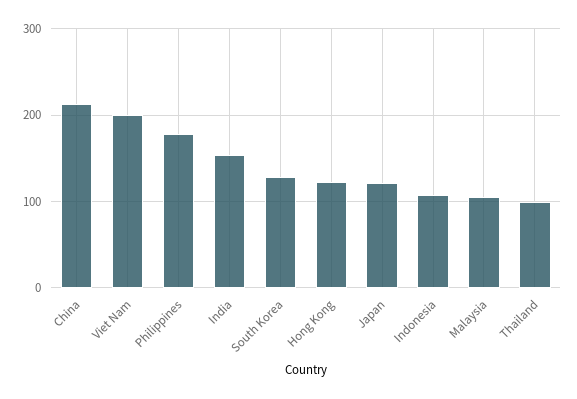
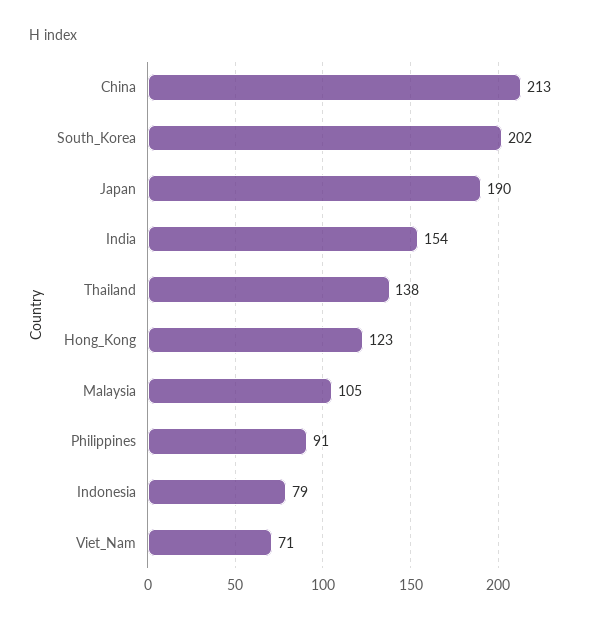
  {
    "China": 213,
-   "Viet Nam": 200,
+   "Viet Nam": 71,
-   "Philippines": 180,
+   "Philippines": 91,
    "India": 154,
-   "South Korea": 130,
+   "South Korea": 202,
    "Hong Kong": 123,
-   "Japan": 120,
+   "Japan": 190,
-   "Indonesia": 110,
+   "Indonesia": 79,
    "Malaysia": 105,
-   "Thailand": 100
+   "Thailand": 138
  }

